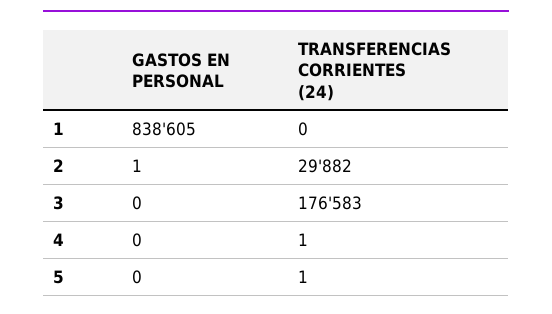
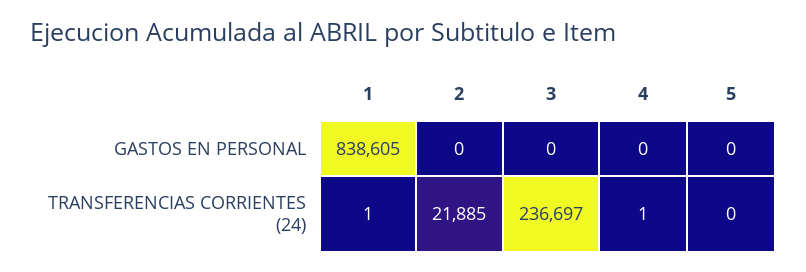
  {
    "GASTOS EN PERSONAL": {
      "1": 838605,
-     "2": 1,
+     "2": 0,
      "3": 0,
      "4": 0,
      "5": 0
    },
    "TRANSFERENCIAS CORRIENTES (24)": {
-     "1": 0,
+     "1": 1,
-     "2": 29882,
+     "2": 21885,
-     "3": 176583,
+     "3": 236697,
      "4": 1,
-     "5": 1
+     "5": 0
    }
  }

